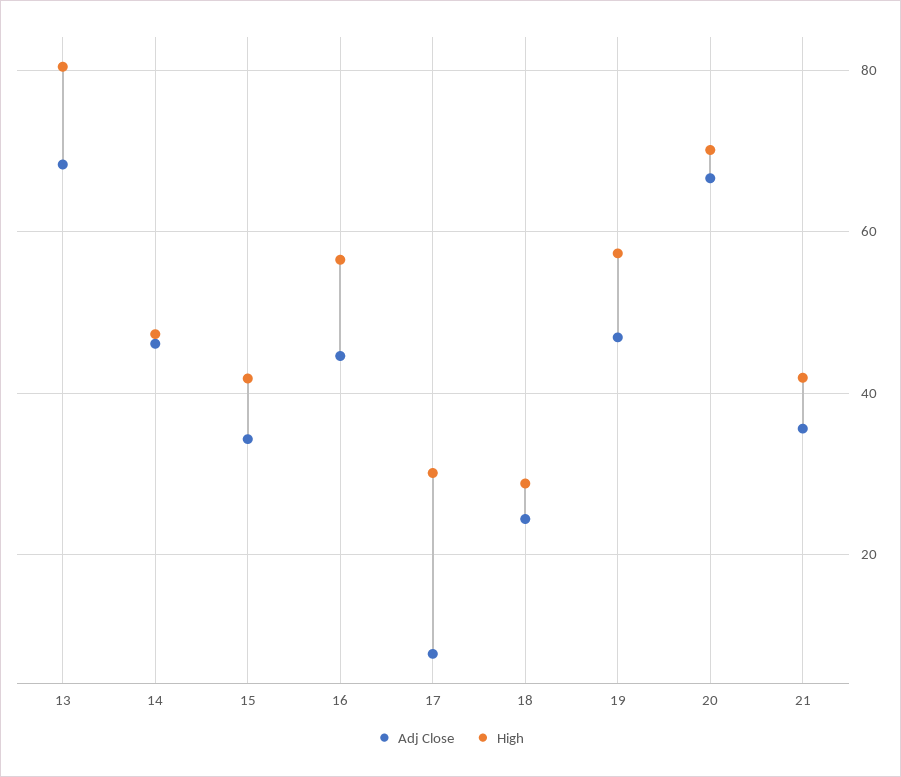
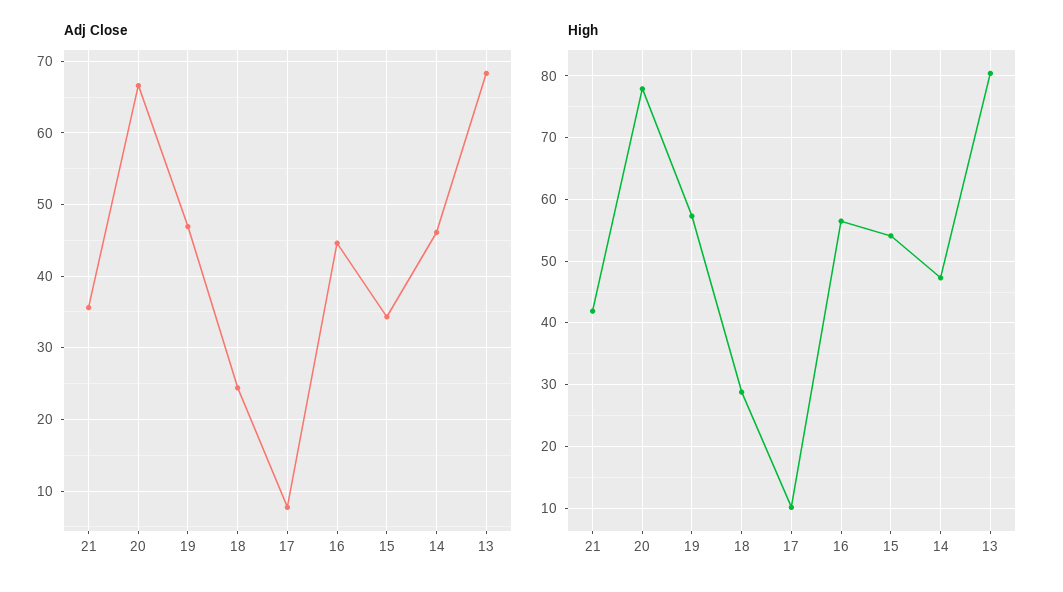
  {
    "Adj Close": {
      "13": 68,
      "14": 46,
      "15": 34,
      "16": 45,
      "17": 8,
      "18": 24,
      "19": 47,
      "20": 67,
      "21": 36
    },
    "High": {
      "13": 80,
      "14": 47,
-     "15": 42,
+     "15": 54,
      "16": 57,
-     "17": 30,
+     "17": 10,
      "18": 29,
      "19": 57,
-     "20": 70,
+     "20": 78,
      "21": 42
    }
  }

